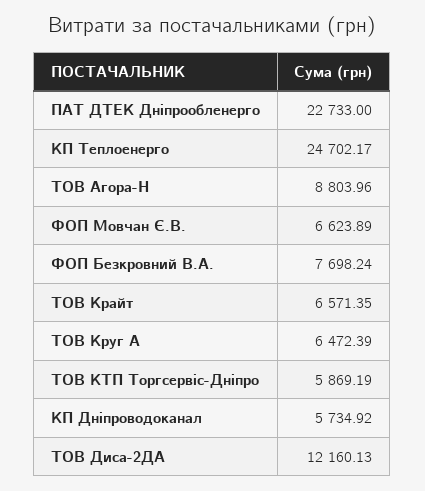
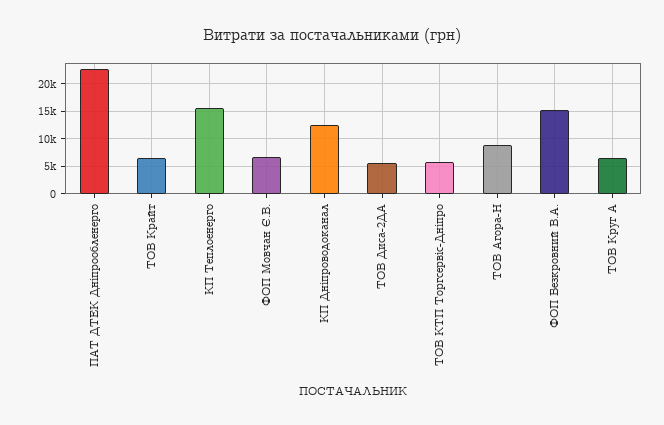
  {
    "ПАТ ДТЕК Дніпрообленерго": 22733,
-   "КП Теплоенерго": 24702.17,
+   "КП Теплоенерго": 15000,
    "ТОВ Агора-Н": 8803.96,
    "ФОП Мовчан Є.В.": 6623.89,
-   "ФОП Безкровний В.А.": 7698.24,
+   "ФОП Безкровний В.А.": 15000,
    "ТОВ Крайт": 6571.35,
    "ТОВ Круг А": 6472.39,
    "ТОВ КТП Торгсервіс-Дніпро": 5869.19,
-   "КП Дніпроводоканал": 5734.92,
+   "КП Дніпроводоканал": 12500,
-   "ТОВ Диса-2ДА": 12160.13
+   "ТОВ Диса-2ДА": 5000
  }

